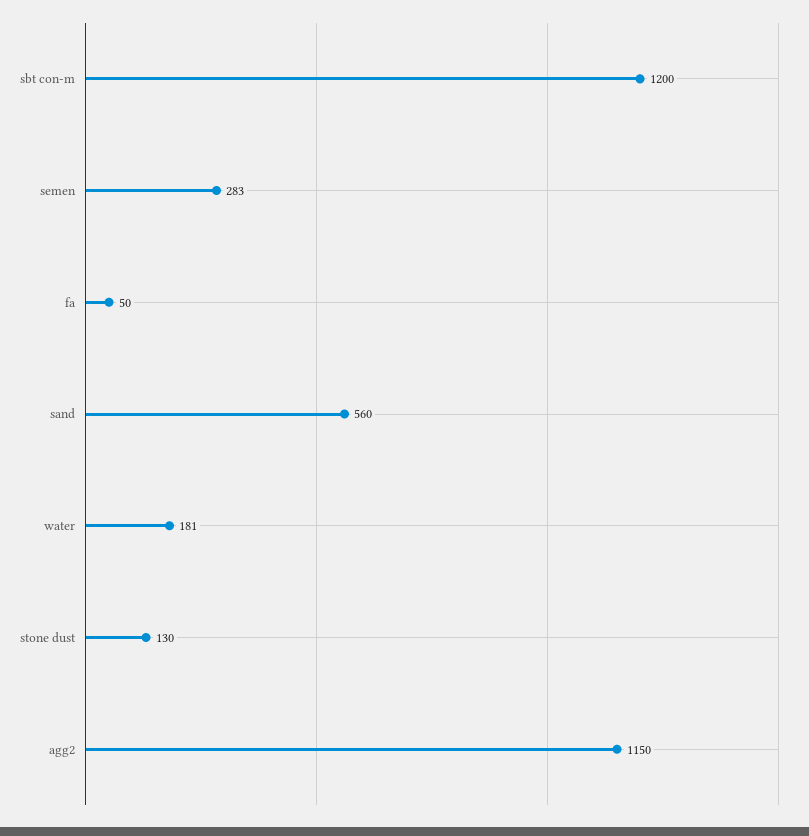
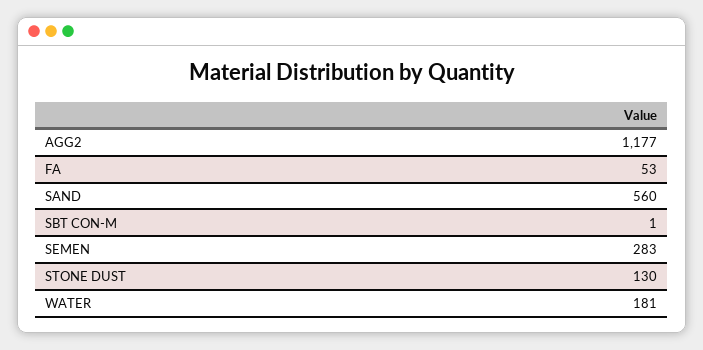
  {
-   "sbt con-m": 1200,
+   "sbt con-m": 1,
    "semen": 283,
-   "fa": 50,
+   "fa": 53,
    "sand": 560,
    "water": 181,
    "stone dust": 130,
-   "agg2": 1150
+   "agg2": 1177
  }

